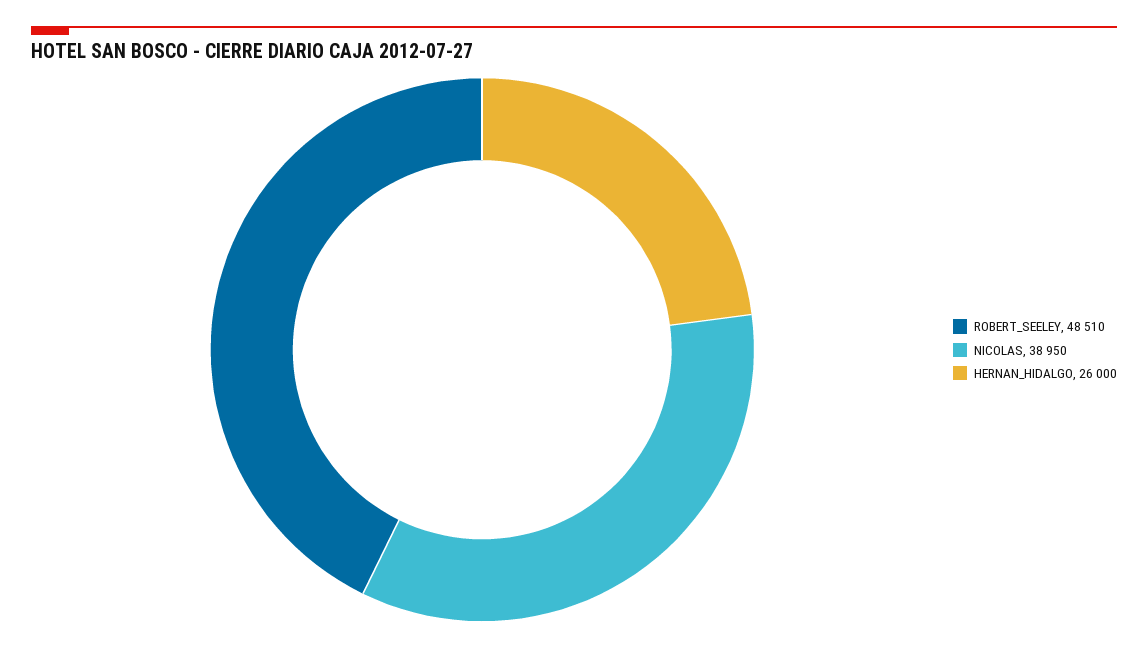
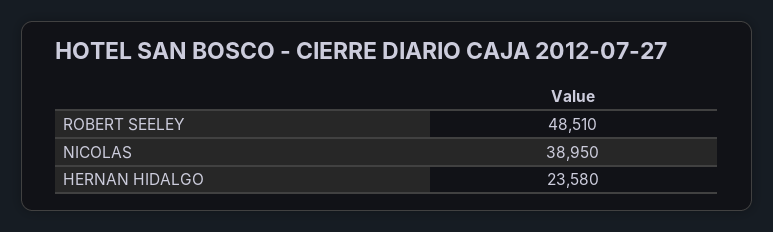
  {
    "ROBERT_SEELEY": 48510,
    "NICOLAS": 38950,
-   "HERNAN_HIDALGO": 26000
+   "HERNAN_HIDALGO": 23580
  }

